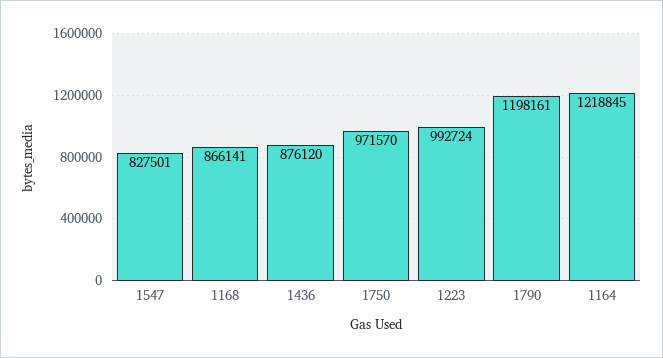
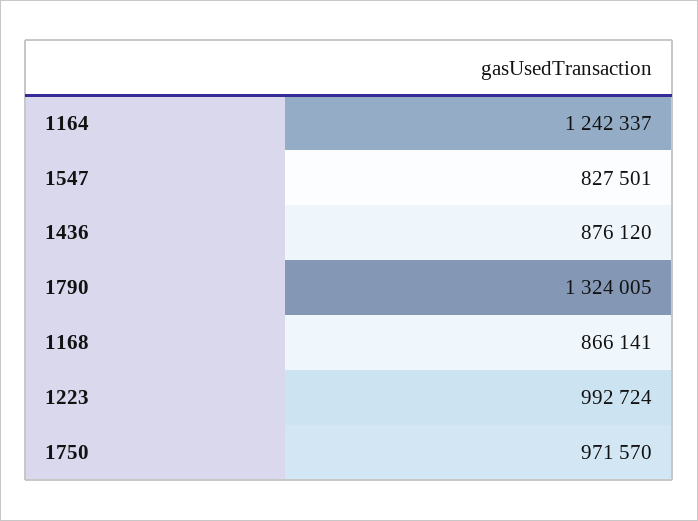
  {
    "1547": 827501,
    "1168": 866141,
    "1436": 876120,
    "1750": 971570,
    "1223": 992724,
-   "1790": 1198161,
+   "1790": 1324005,
-   "1164": 1218845
+   "1164": 1242337
  }

